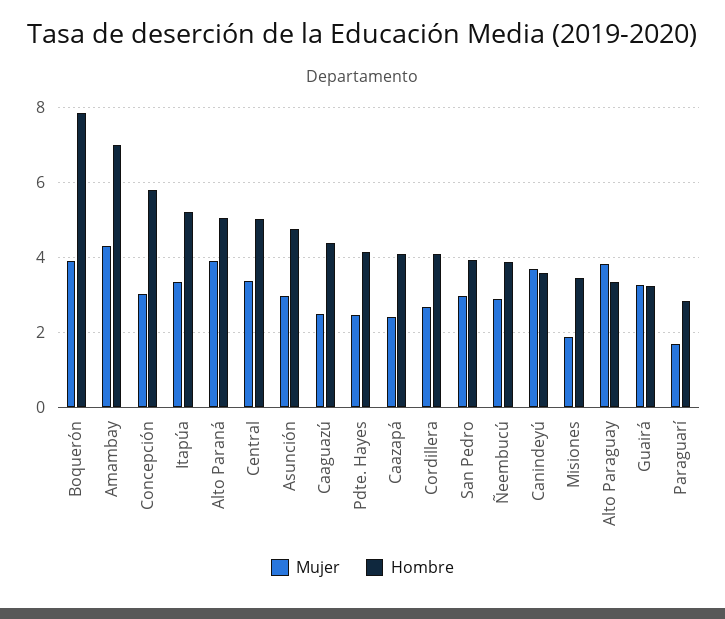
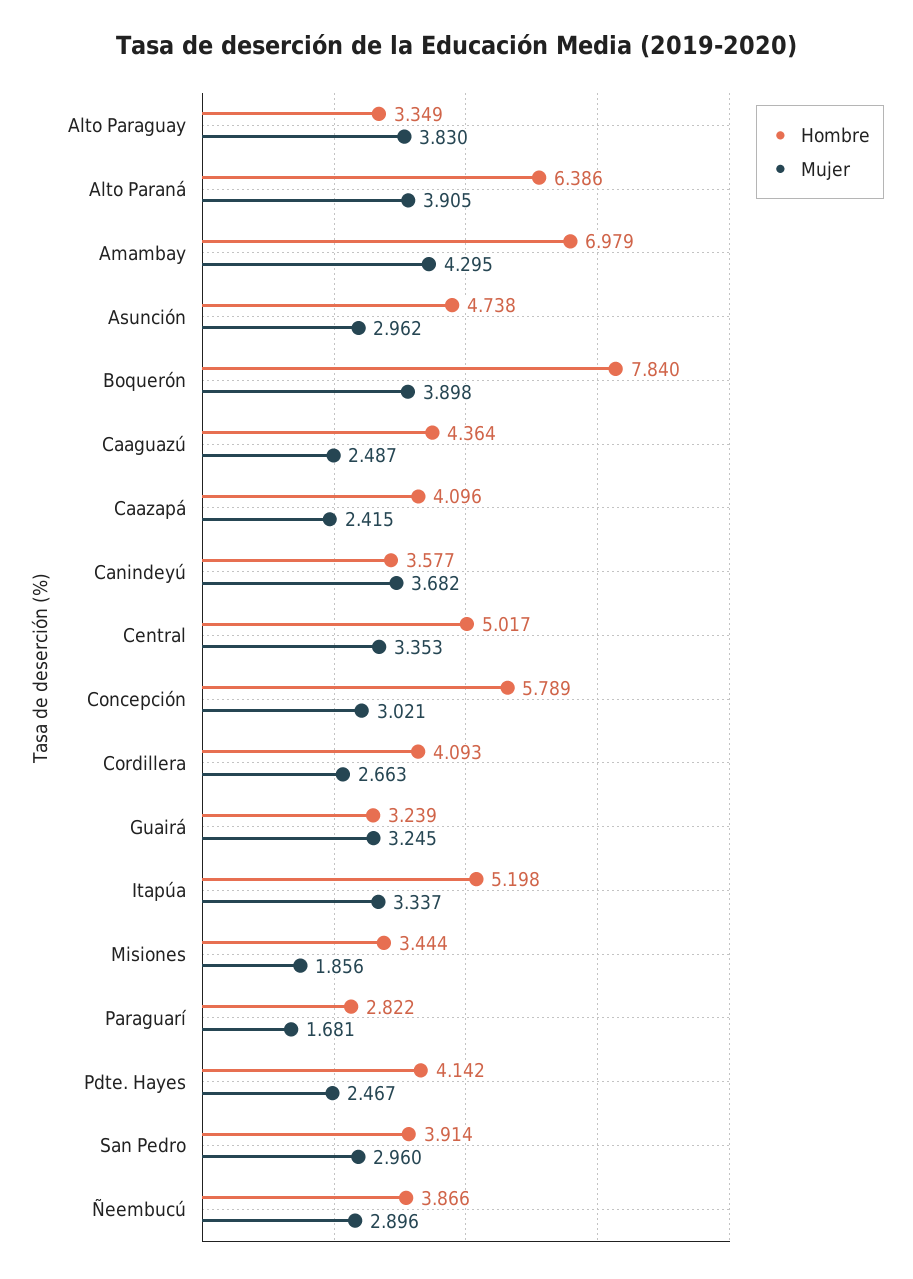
  {
    "Mujer": {
      "Boquerón": 3.898,
      "Amambay": 4.295,
      "Concepción": 3.021,
      "Itapúa": 3.337,
      "Alto Paraná": 3.905,
      "Central": 3.353,
      "Asunción": 2.962,
      "Caaguazú": 2.487,
      "Pdte. Hayes": 2.467,
      "Caazapá": 2.415,
      "Cordillera": 2.663,
      "San Pedro": 2.96,
      "Ñeembucú": 2.896,
      "Canindeyú": 3.682,
      "Misiones": 1.856,
      "Alto Paraguay": 3.83,
      "Guairá": 3.245,
      "Paraguarí": 1.681
    },
    "Hombre": {
      "Boquerón": 7.84,
      "Amambay": 6.979,
      "Concepción": 5.789,
      "Itapúa": 5.198,
-     "Alto Paraná": 5,
+     "Alto Paraná": 6.386,
      "Central": 5.017,
      "Asunción": 4.738,
      "Caaguazú": 4.364,
      "Pdte. Hayes": 4.142,
      "Caazapá": 4.096,
      "Cordillera": 4.093,
      "San Pedro": 3.914,
      "Ñeembucú": 3.866,
      "Canindeyú": 3.577,
      "Misiones": 3.444,
      "Alto Paraguay": 3.349,
      "Guairá": 3.239,
      "Paraguarí": 2.822
    }
  }

